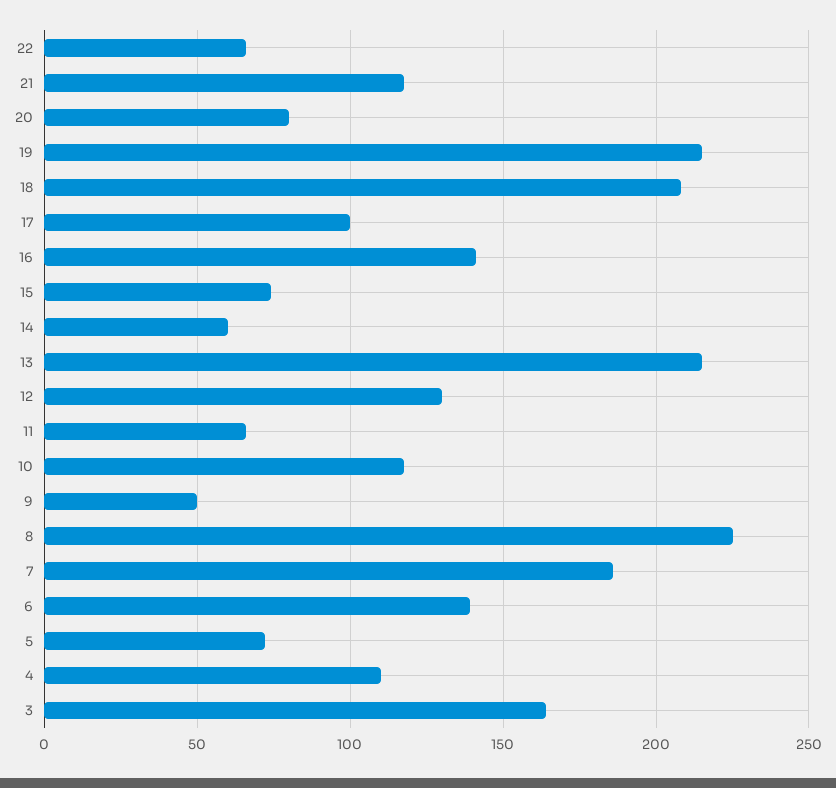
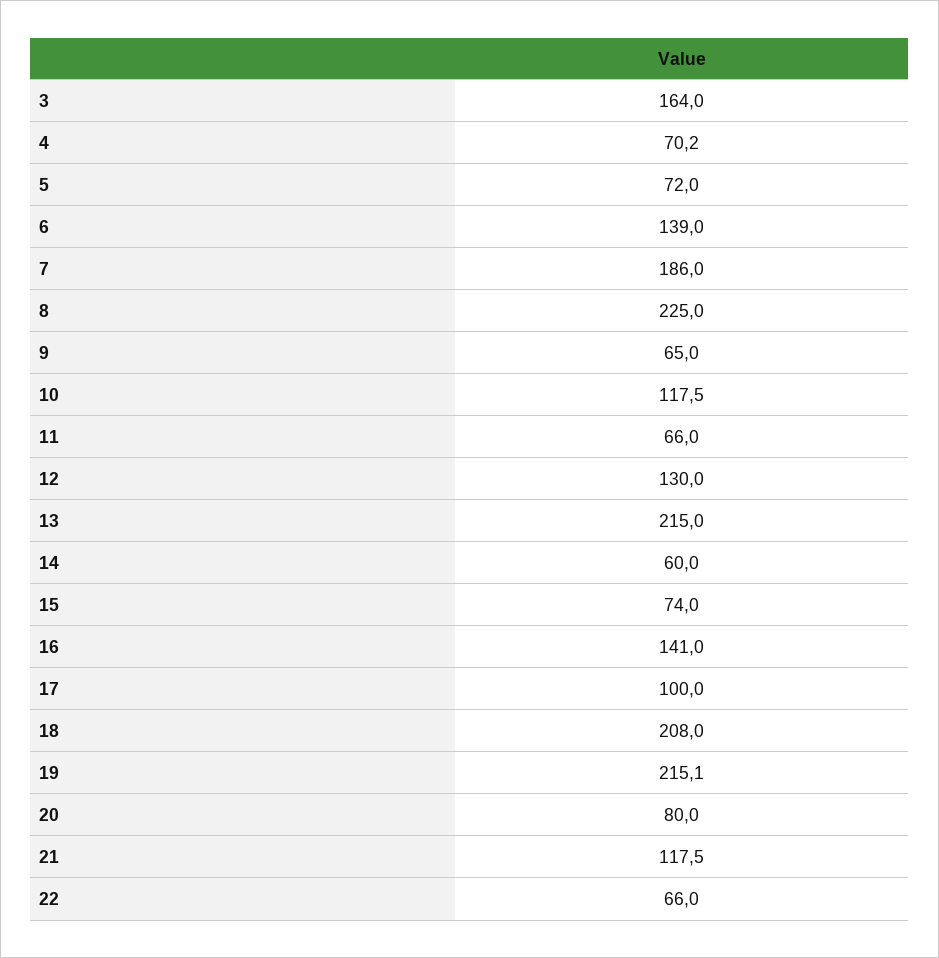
  {
    "22": 66,
    "21": 117.5,
    "20": 80,
    "19": 215.1,
    "18": 208,
    "17": 100,
    "16": 141,
    "15": 74,
    "14": 60,
    "13": 215,
    "12": 130,
    "11": 66,
    "10": 117.5,
-   "9": 50,
+   "9": 65,
    "8": 225,
    "7": 186,
    "6": 139,
    "5": 72,
-   "4": 110,
+   "4": 70.2,
    "3": 164
  }

